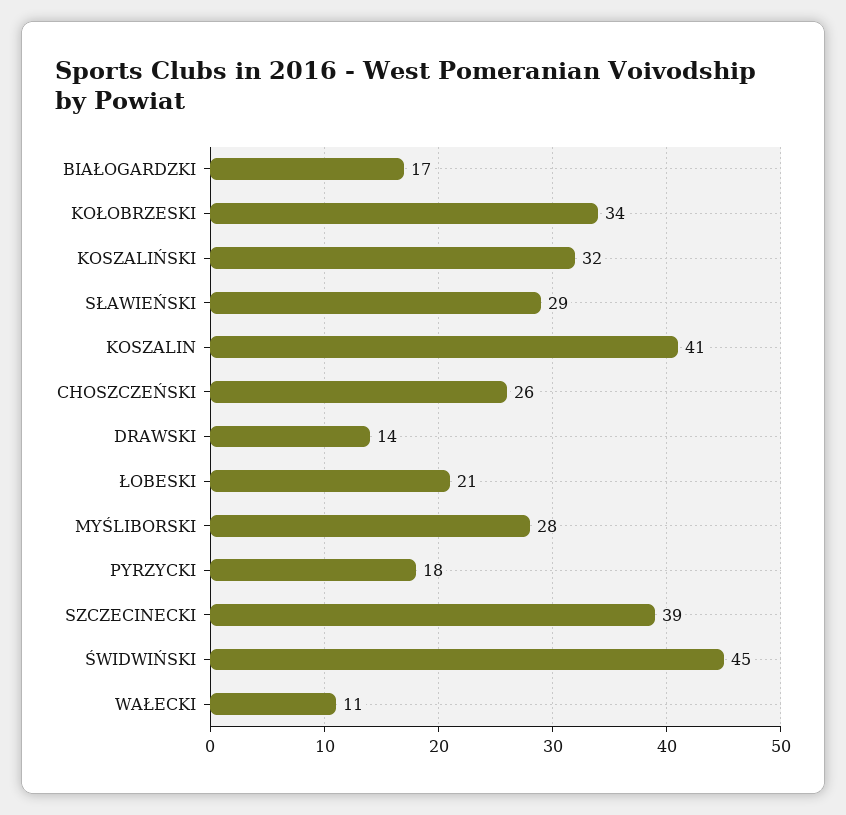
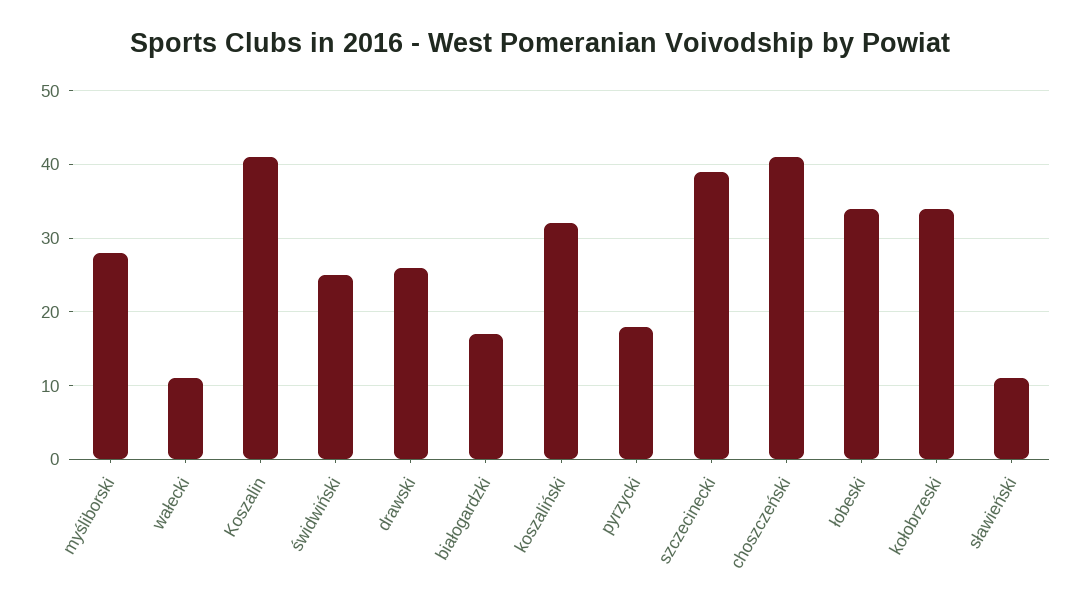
  {
    "BIAŁOGARDZKI": 17,
    "KOŁOBRZESKI": 34,
    "KOSZALIŃSKI": 32,
-   "SŁAWIEŃSKI": 29,
+   "SŁAWIEŃSKI": 11,
    "KOSZALIN": 41,
-   "CHOSZCZEŃSKI": 26,
+   "CHOSZCZEŃSKI": 41,
-   "DRAWSKI": 14,
+   "DRAWSKI": 26,
-   "ŁOBESKI": 21,
+   "ŁOBESKI": 34,
    "MYŚLIBORSKI": 28,
    "PYRZYCKI": 18,
    "SZCZECINECKI": 39,
-   "ŚWIDWIŃSKI": 45,
+   "ŚWIDWIŃSKI": 25,
    "WAŁECKI": 11
  }

